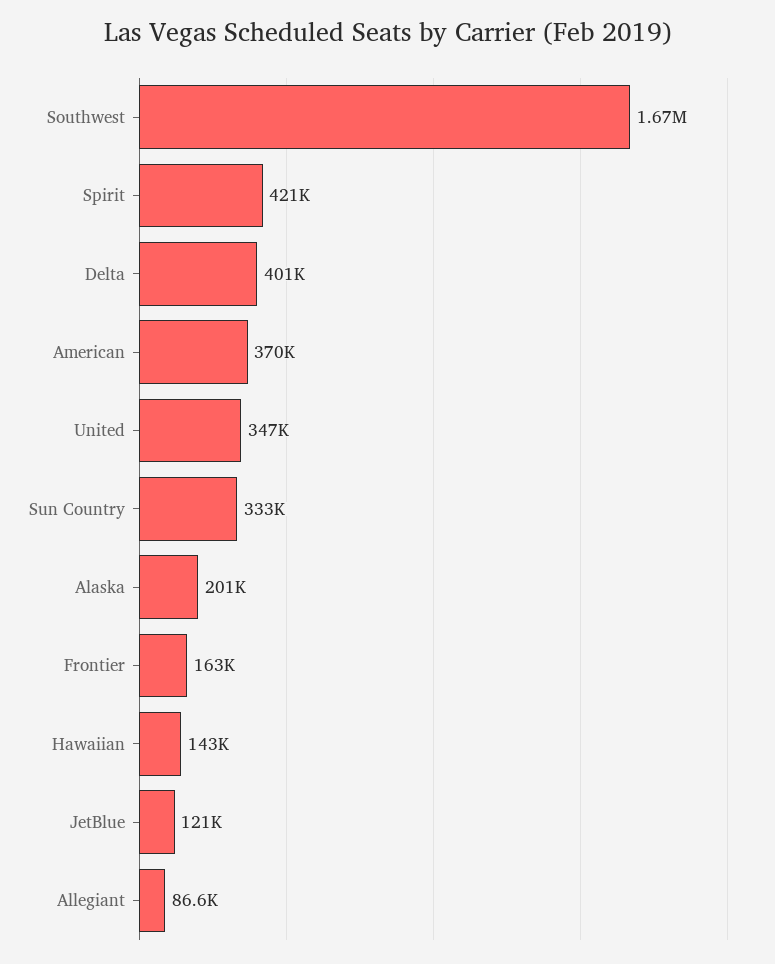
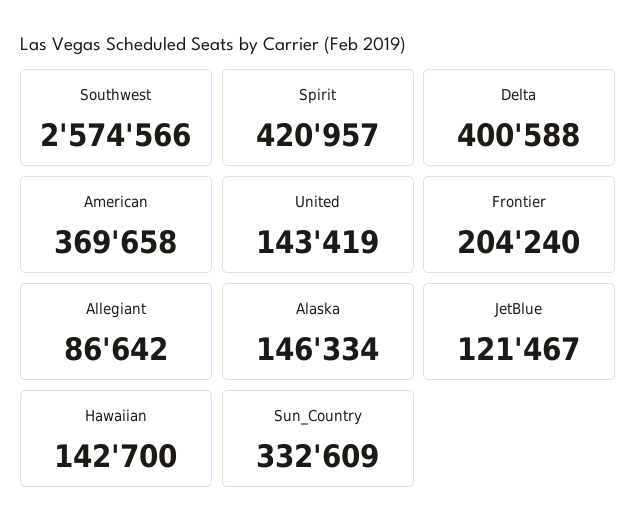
  {
-   "Southwest": 1670000,
+   "Southwest": 2574566,
    "Spirit": 420957,
    "Delta": 400588,
    "American": 369658,
-   "United": 347000,
+   "United": 143419,
    "Sun Country": 332609,
-   "Alaska": 201000,
+   "Alaska": 146334,
-   "Frontier": 163000,
+   "Frontier": 204240,
    "Hawaiian": 142700,
    "JetBlue": 121467,
    "Allegiant": 86642
  }

